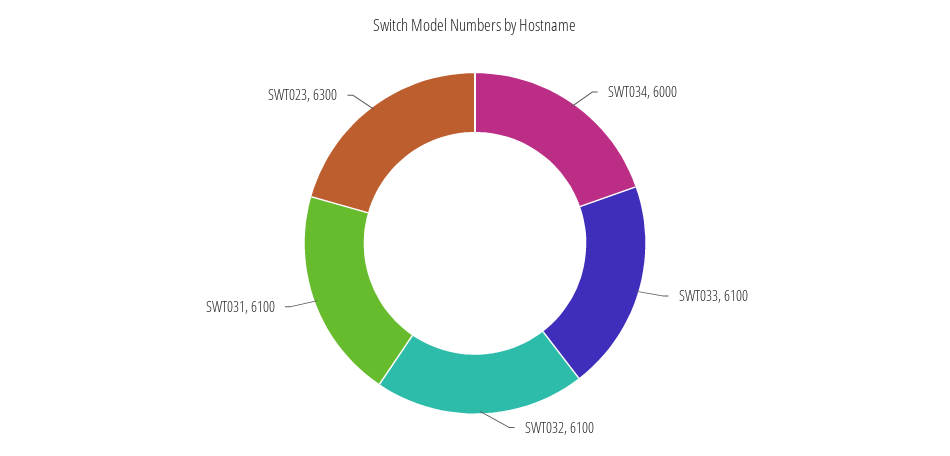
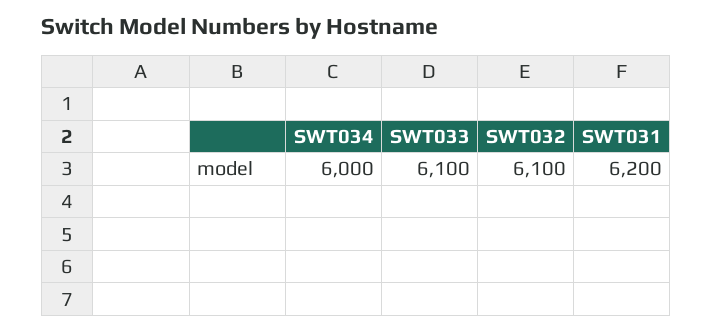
  {
    "SWT034": 6000,
    "SWT033": 6100,
    "SWT032": 6100,
-   "SWT031": 6100,
+   "SWT031": 6200
-   "SWT023": 6300
  }

